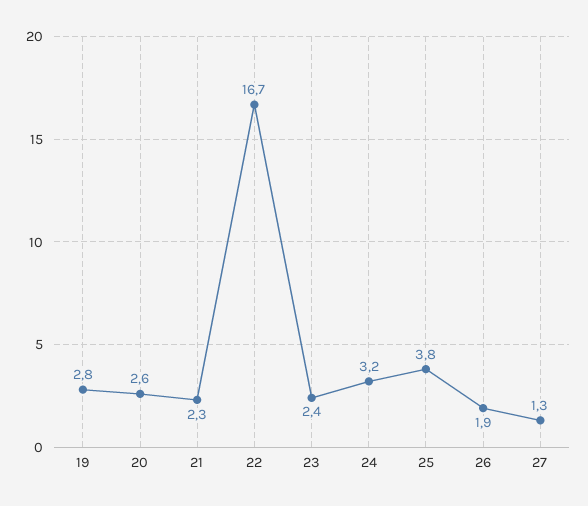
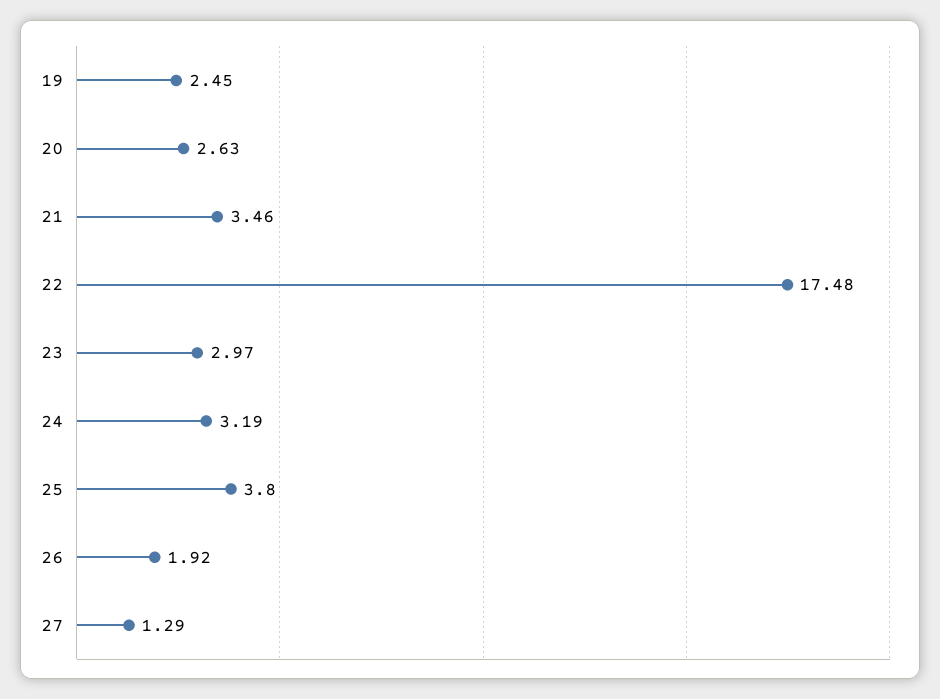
  {
-   "19": 2.8,
+   "19": 2.45,
    "20": 2.63,
-   "21": 2.3,
+   "21": 3.46,
-   "22": 16.7,
+   "22": 17.48,
-   "23": 2.4,
+   "23": 2.97,
    "24": 3.19,
    "25": 3.8,
    "26": 1.92,
    "27": 1.29
  }

